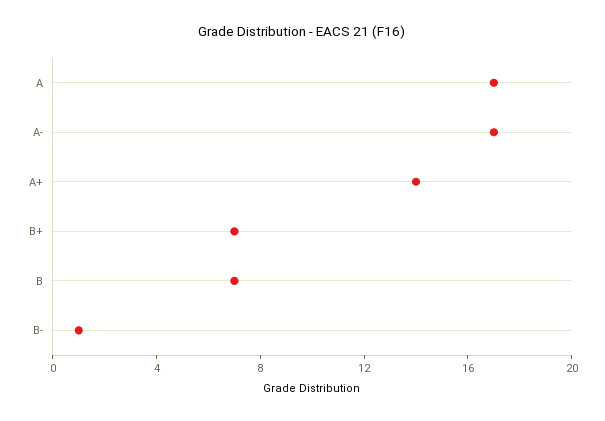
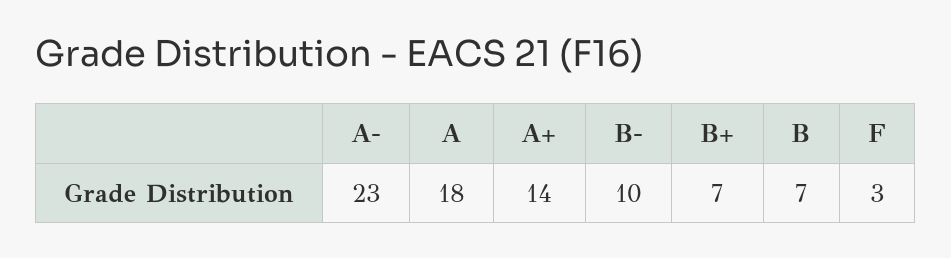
  {
-   "A": 17,
+   "A": 18,
-   "A-": 17,
+   "A-": 23,
    "A+": 14,
    "B+": 7,
    "B": 7,
-   "B-": 1
+   "B-": 10,
+   "F": 3
  }

